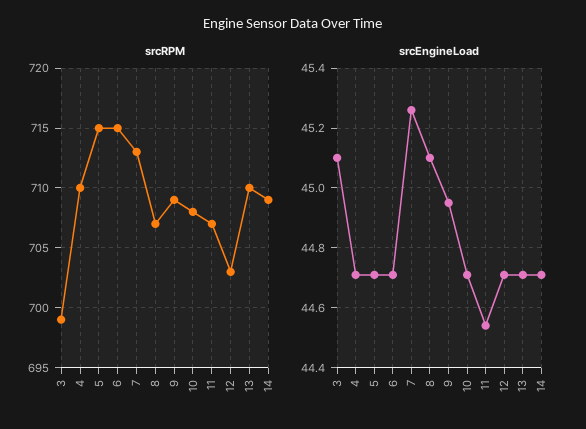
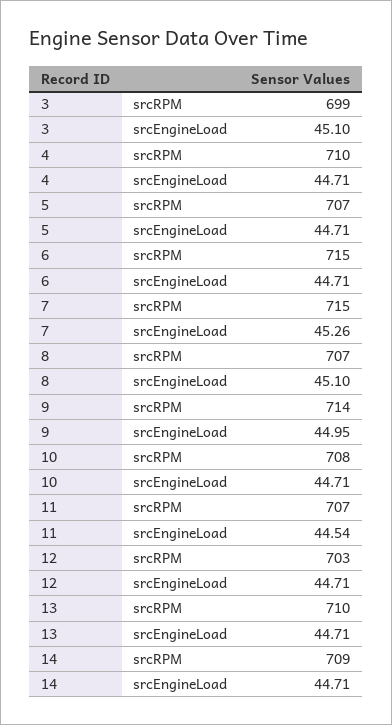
  {
    "srcRPM": {
      "3": 699,
      "4": 710,
-     "5": 715,
+     "5": 707,
      "6": 715,
-     "7": 713,
+     "7": 715,
      "8": 707,
-     "9": 709,
+     "9": 714,
      "10": 708,
      "11": 707,
      "12": 703,
      "13": 710,
      "14": 709
    },
    "srcEngineLoad": {
      "3": 45.1,
      "4": 44.71,
      "5": 44.71,
      "6": 44.71,
      "7": 45.26,
      "8": 45.1,
      "9": 44.95,
      "10": 44.71,
      "11": 44.54,
      "12": 44.71,
      "13": 44.71,
      "14": 44.71
    }
  }

